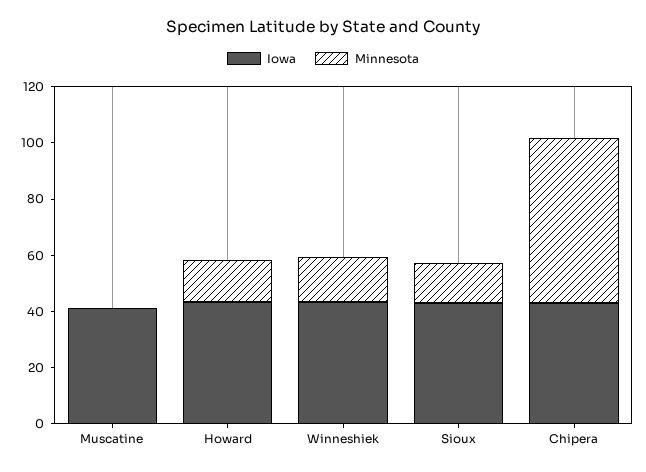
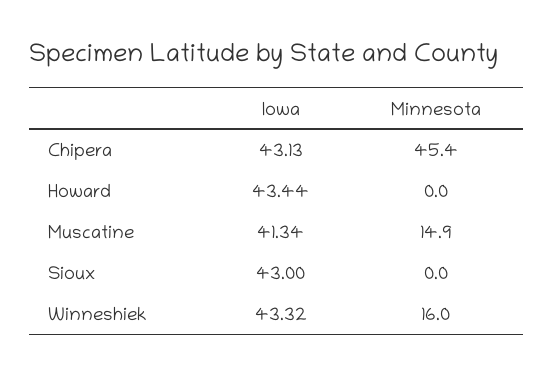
  {
    "Iowa": {
      "Muscatine": 41.34,
      "Howard": 43.44,
      "Winneshiek": 43.32,
      "Sioux": 43,
      "Chipera": 43.13
    },
    "Minnesota": {
-     "Muscatine": 0,
+     "Muscatine": 14.9,
-     "Howard": 15,
+     "Howard": 0,
      "Winneshiek": 16,
-     "Sioux": 15,
+     "Sioux": 0,
-     "Chipera": 60
+     "Chipera": 45.4
    }
  }

